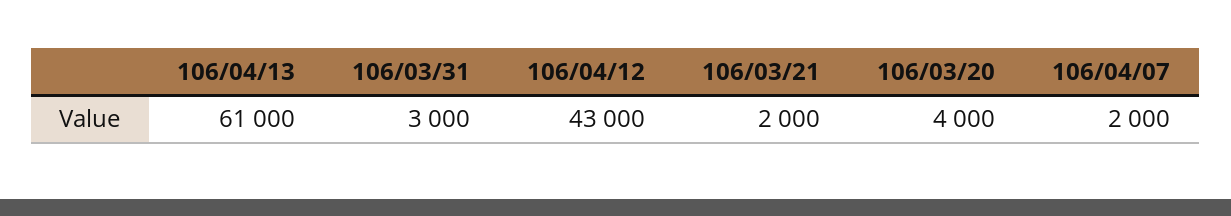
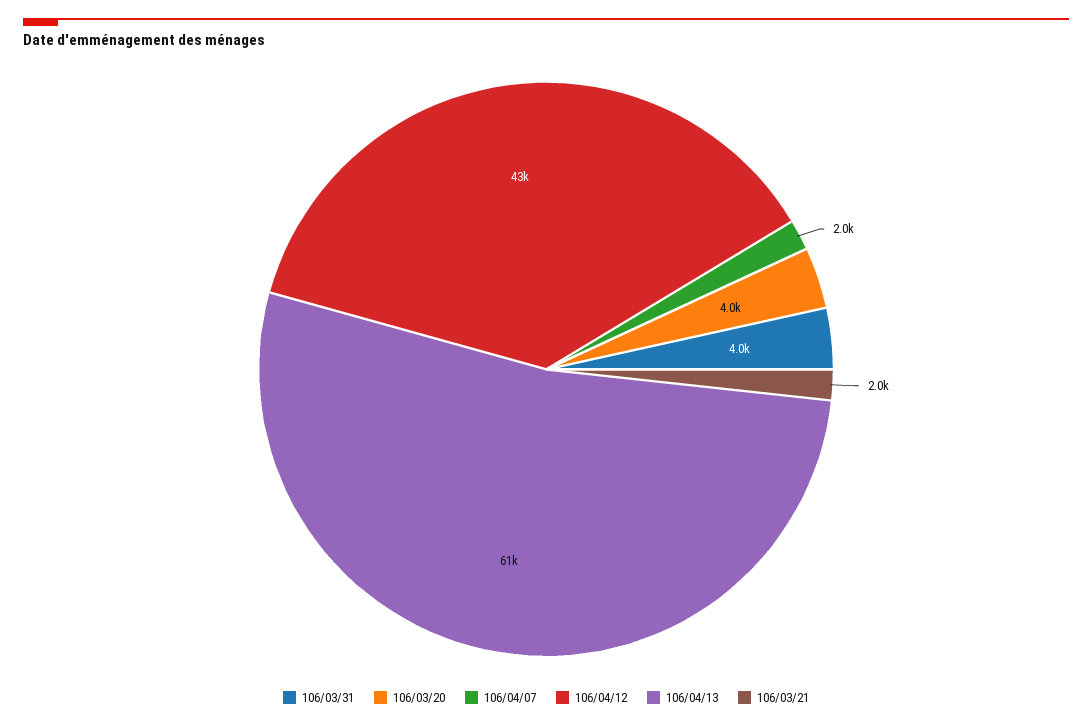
  {
    "106/04/13": 61000,
-   "106/03/31": 3000,
+   "106/03/31": 4000,
    "106/04/12": 43000,
    "106/03/21": 2000,
    "106/03/20": 4000,
    "106/04/07": 2000
  }

